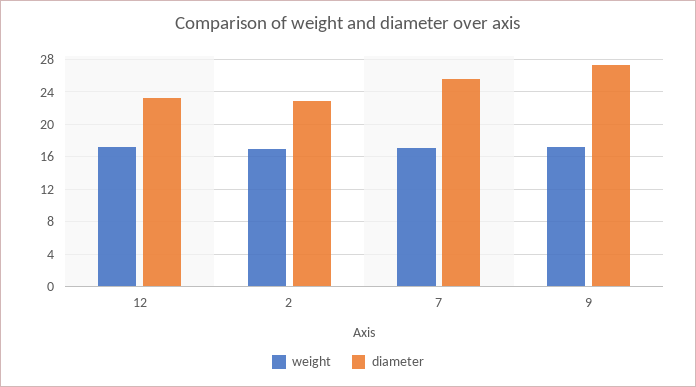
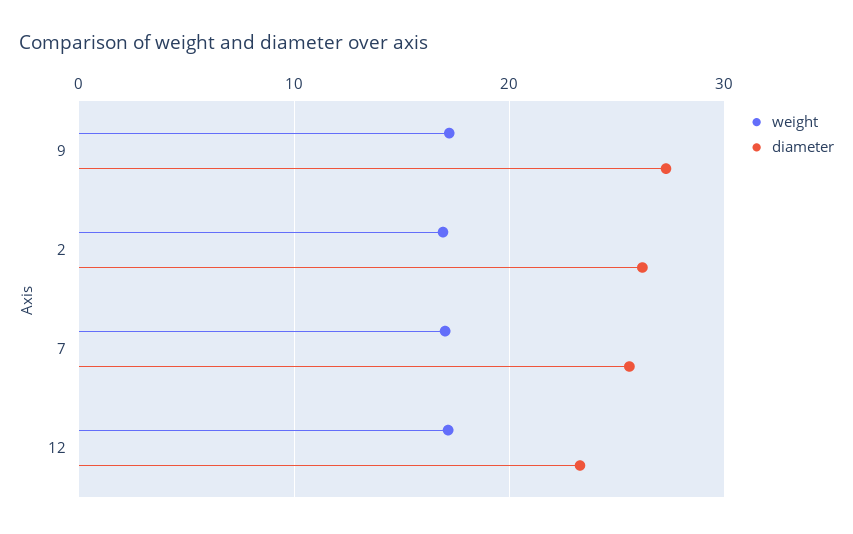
  {
    "weight": {
      "12": 17,
      "2": 17,
      "7": 17,
      "9": 17
    },
    "diameter": {
      "12": 23,
-     "2": 23,
+     "2": 26,
      "7": 26,
      "9": 27
    }
  }

